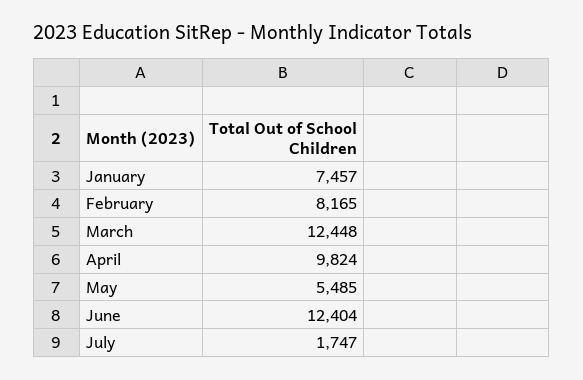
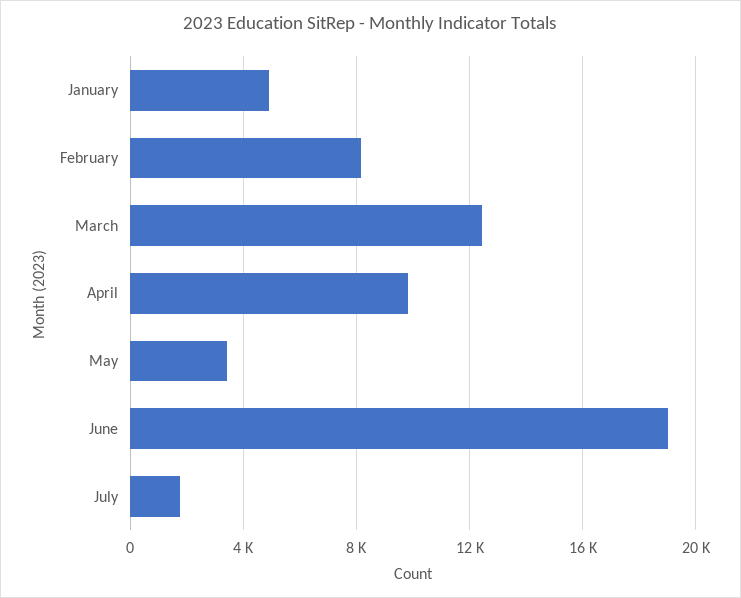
  {
-   "January": 7457,
+   "January": 5000,
    "February": 8165,
    "March": 12448,
    "April": 9824,
-   "May": 5485,
+   "May": 3500,
-   "June": 12404,
+   "June": 19000,
    "July": 1747
  }

